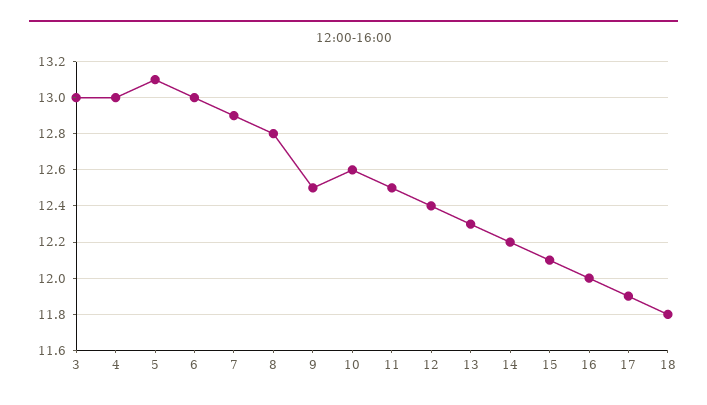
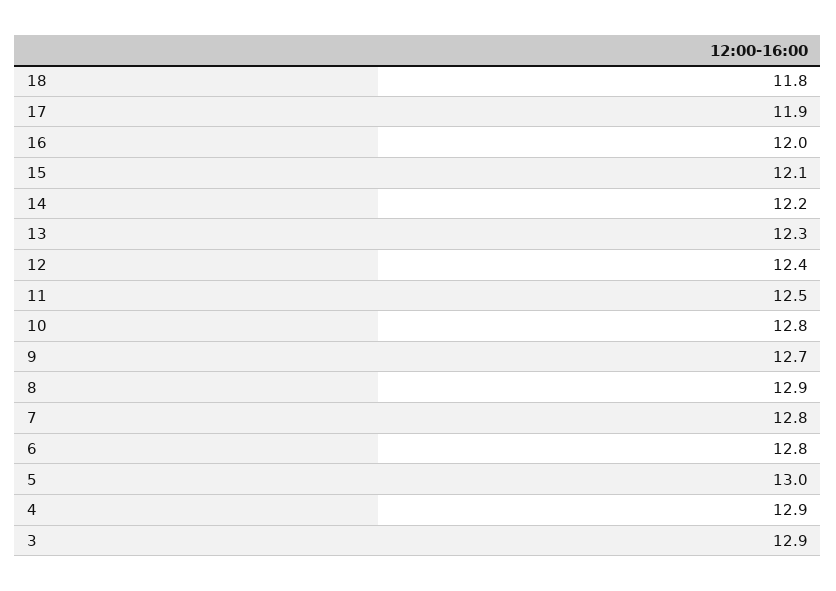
  {
-   "3": 13,
+   "3": 12.9,
-   "4": 13,
+   "4": 12.9,
-   "5": 13.1,
+   "5": 13,
-   "6": 13,
+   "6": 12.8,
-   "7": 12.9,
+   "7": 12.8,
-   "8": 12.8,
+   "8": 12.9,
-   "9": 12.5,
+   "9": 12.7,
-   "10": 12.6,
+   "10": 12.8,
    "11": 12.5,
    "12": 12.4,
    "13": 12.3,
    "14": 12.2,
    "15": 12.1,
    "16": 12,
    "17": 11.9,
    "18": 11.8
  }

